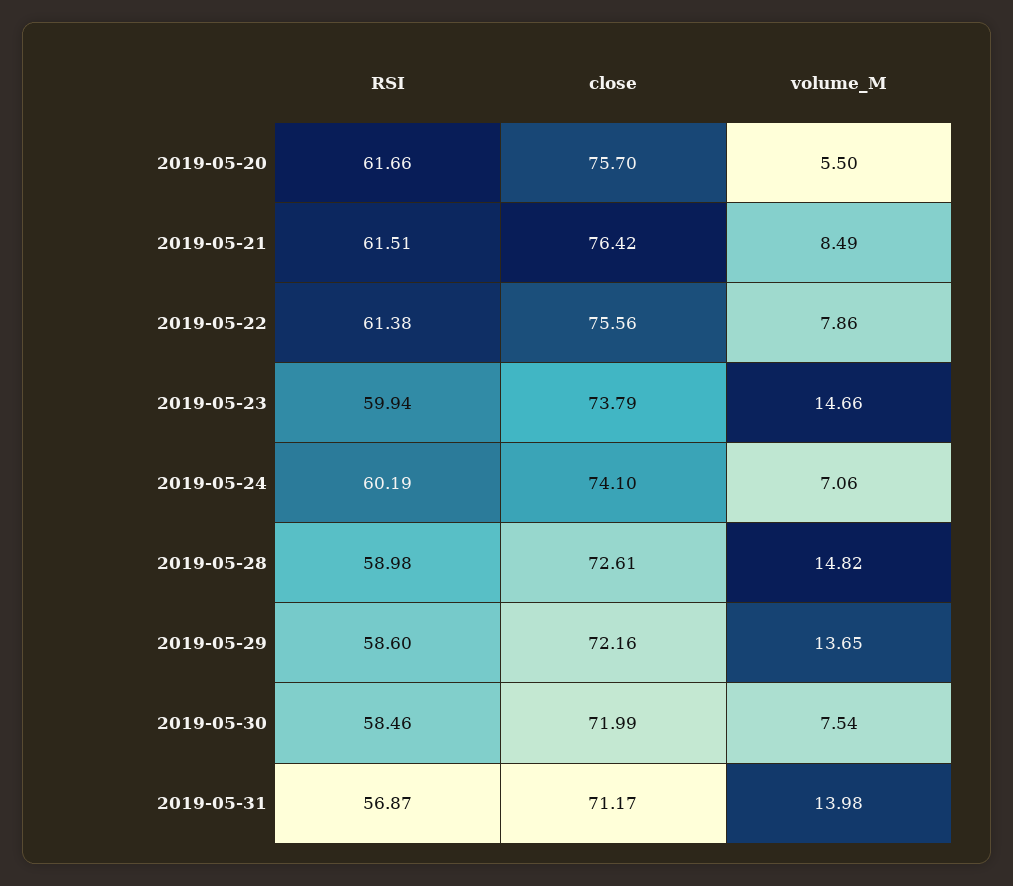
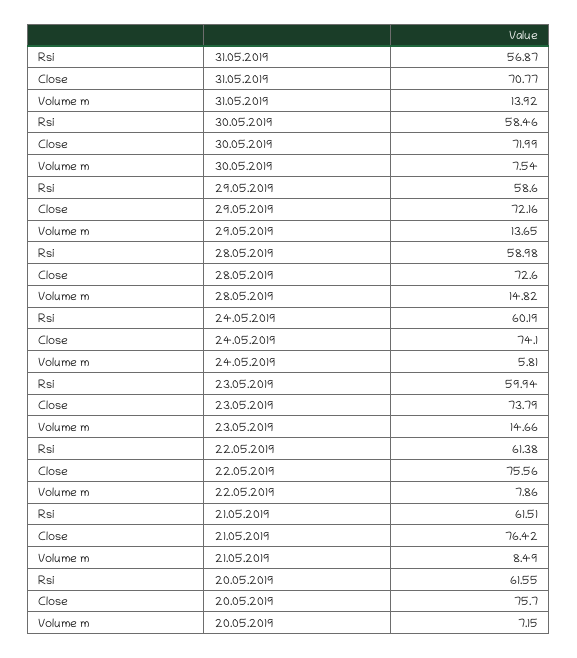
  {
    "RSI": {
-     "2019-05-20": 61.66,
+     "2019-05-20": 61.55,
      "2019-05-21": 61.51,
      "2019-05-22": 61.38,
      "2019-05-23": 59.94,
      "2019-05-24": 60.19,
      "2019-05-28": 58.98,
      "2019-05-29": 58.6,
      "2019-05-30": 58.46,
      "2019-05-31": 56.87
    },
    "close": {
      "2019-05-20": 75.7,
      "2019-05-21": 76.42,
      "2019-05-22": 75.56,
      "2019-05-23": 73.79,
      "2019-05-24": 74.1,
-     "2019-05-28": 72.61,
+     "2019-05-28": 72.6,
      "2019-05-29": 72.16,
      "2019-05-30": 71.99,
-     "2019-05-31": 71.17
+     "2019-05-31": 70.77
    },
    "volume_M": {
-     "2019-05-20": 5.5,
+     "2019-05-20": 7.15,
      "2019-05-21": 8.49,
      "2019-05-22": 7.86,
      "2019-05-23": 14.66,
-     "2019-05-24": 7.06,
+     "2019-05-24": 5.81,
      "2019-05-28": 14.82,
      "2019-05-29": 13.65,
      "2019-05-30": 7.54,
-     "2019-05-31": 13.98
+     "2019-05-31": 13.92
    }
  }

